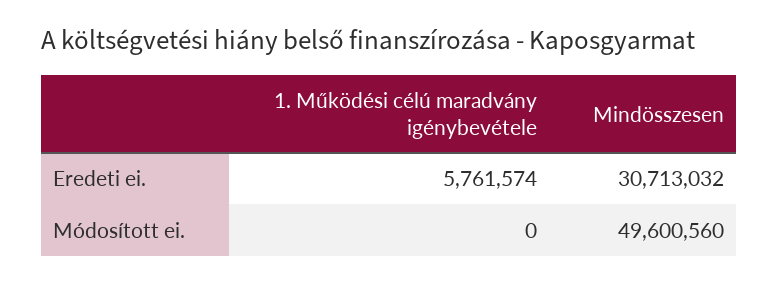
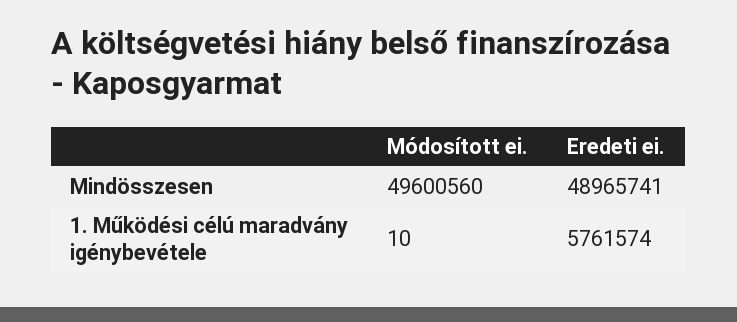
  {
    "1. Működési célú maradvány igénybevétele": {
      "Eredeti ei.": 5761574,
-     "Módosított ei.": 0
+     "Módosított ei.": 10
    },
    "Mindösszesen": {
-     "Eredeti ei.": 30713032,
+     "Eredeti ei.": 48965741,
      "Módosított ei.": 49600560
    }
  }

